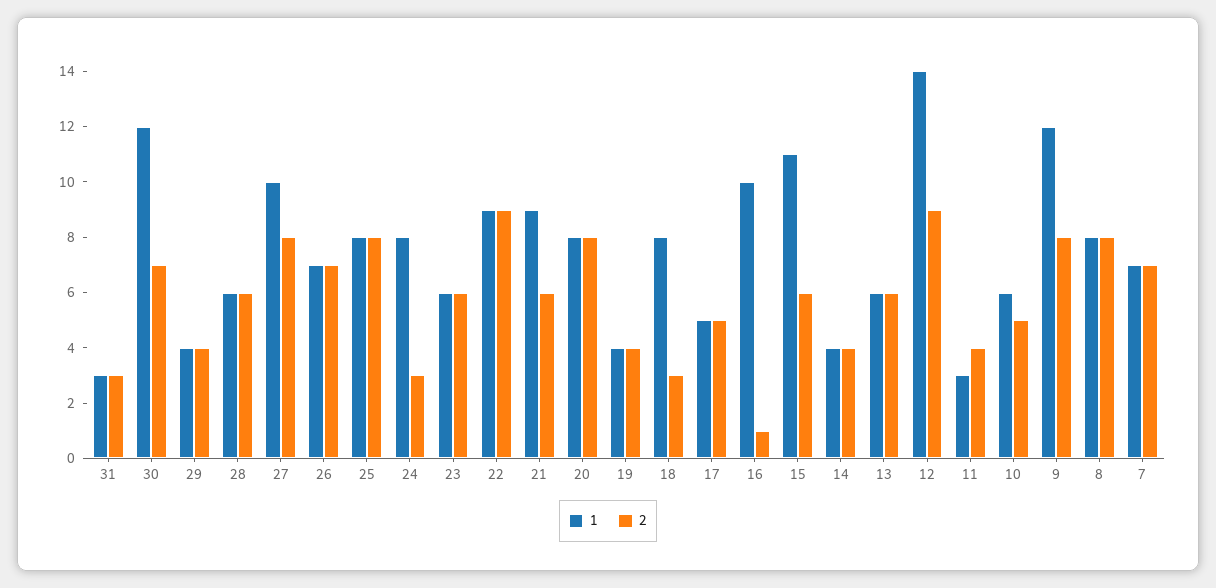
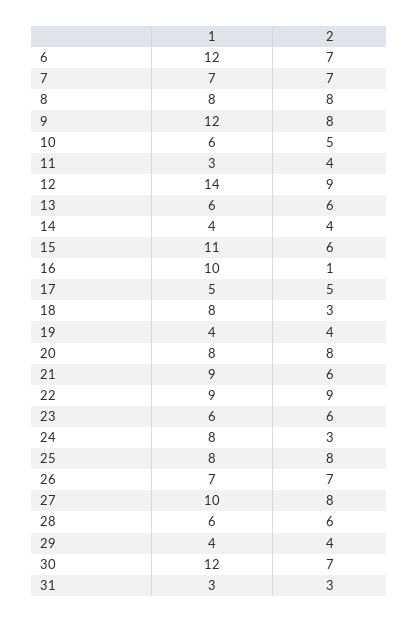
  {
    "1": {
      "31": 3,
      "30": 12,
      "29": 4,
      "28": 6,
      "27": 10,
      "26": 7,
      "25": 8,
      "24": 8,
      "23": 6,
      "22": 9,
      "21": 9,
      "20": 8,
      "19": 4,
      "18": 8,
      "17": 5,
      "16": 10,
      "15": 11,
      "14": 4,
      "13": 6,
      "12": 14,
      "11": 3,
      "10": 6,
      "9": 12,
      "8": 8,
-     "7": 7
+     "7": 7,
+     "6": 12
    },
    "2": {
      "31": 3,
      "30": 7,
      "29": 4,
      "28": 6,
      "27": 8,
      "26": 7,
      "25": 8,
      "24": 3,
      "23": 6,
      "22": 9,
      "21": 6,
      "20": 8,
      "19": 4,
      "18": 3,
      "17": 5,
      "16": 1,
      "15": 6,
      "14": 4,
      "13": 6,
      "12": 9,
      "11": 4,
      "10": 5,
      "9": 8,
      "8": 8,
-     "7": 7
+     "7": 7,
+     "6": 7
    }
  }

